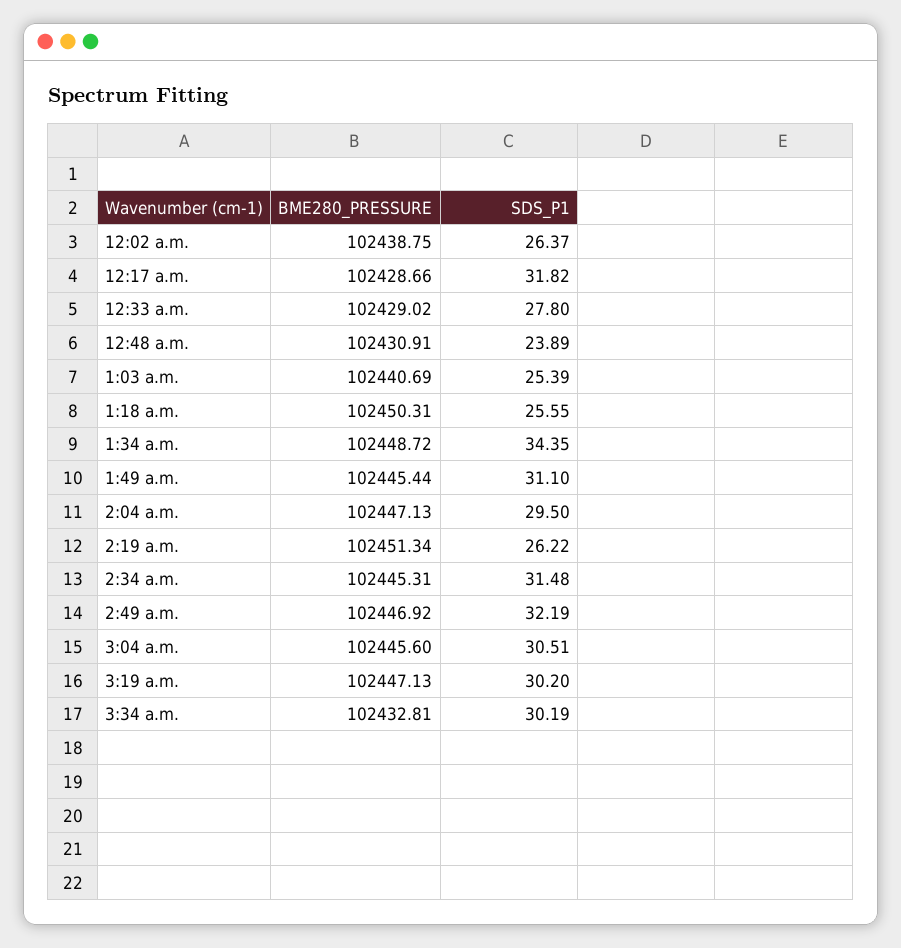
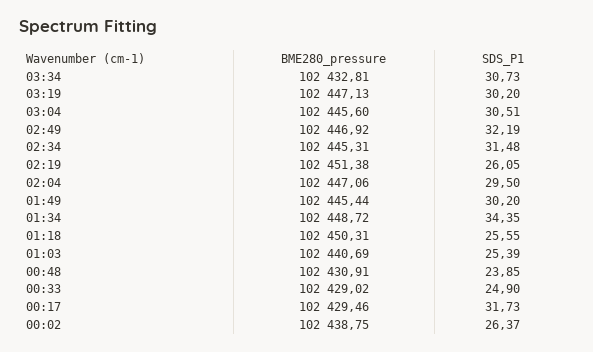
  {
    "BME280_PRESSURE": {
      "12:02 a.m.": 102438.75,
-     "12:17 a.m.": 102428.66,
+     "12:17 a.m.": 102429.46,
      "12:33 a.m.": 102429.02,
      "12:48 a.m.": 102430.91,
      "1:03 a.m.": 102440.69,
      "1:18 a.m.": 102450.31,
      "1:34 a.m.": 102448.72,
      "1:49 a.m.": 102445.44,
-     "2:04 a.m.": 102447.13,
+     "2:04 a.m.": 102447.06,
-     "2:19 a.m.": 102451.34,
+     "2:19 a.m.": 102451.38,
      "2:34 a.m.": 102445.31,
      "2:49 a.m.": 102446.92,
      "3:04 a.m.": 102445.6,
      "3:19 a.m.": 102447.13,
      "3:34 a.m.": 102432.81
    },
    "SDS_P1": {
      "12:02 a.m.": 26.37,
-     "12:17 a.m.": 31.82,
+     "12:17 a.m.": 31.73,
-     "12:33 a.m.": 27.8,
+     "12:33 a.m.": 24.9,
-     "12:48 a.m.": 23.89,
+     "12:48 a.m.": 23.85,
      "1:03 a.m.": 25.39,
      "1:18 a.m.": 25.55,
      "1:34 a.m.": 34.35,
-     "1:49 a.m.": 31.1,
+     "1:49 a.m.": 30.2,
      "2:04 a.m.": 29.5,
-     "2:19 a.m.": 26.22,
+     "2:19 a.m.": 26.05,
      "2:34 a.m.": 31.48,
      "2:49 a.m.": 32.19,
      "3:04 a.m.": 30.51,
      "3:19 a.m.": 30.2,
-     "3:34 a.m.": 30.19
+     "3:34 a.m.": 30.73
    }
  }

